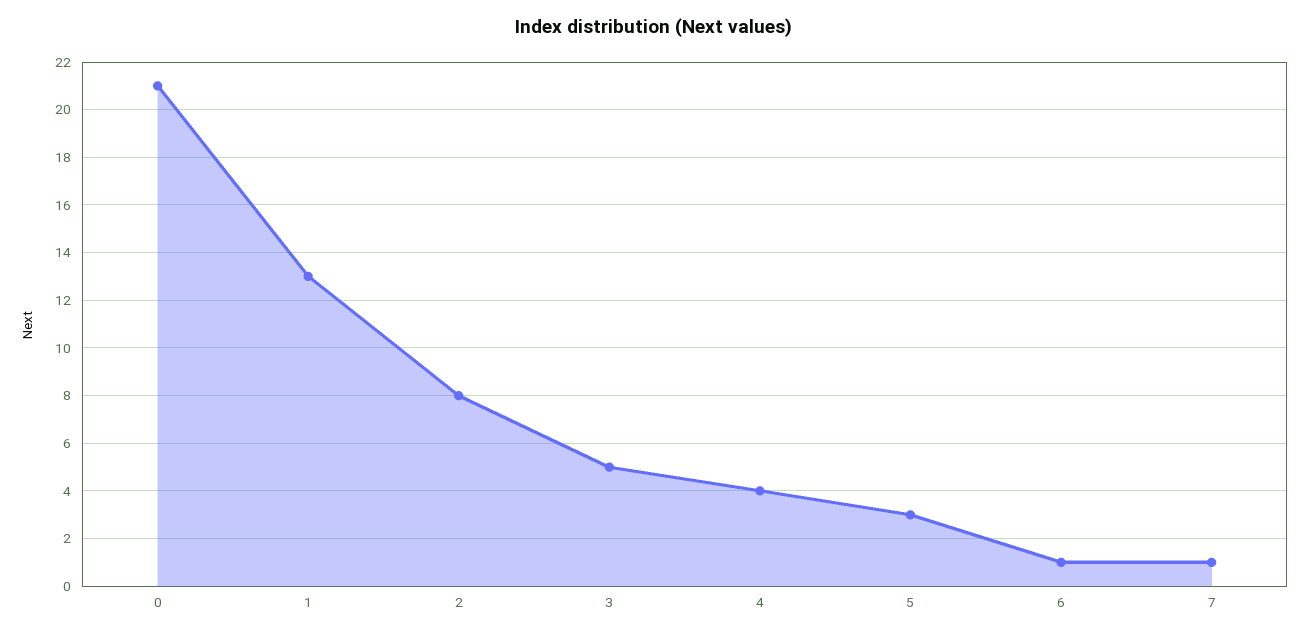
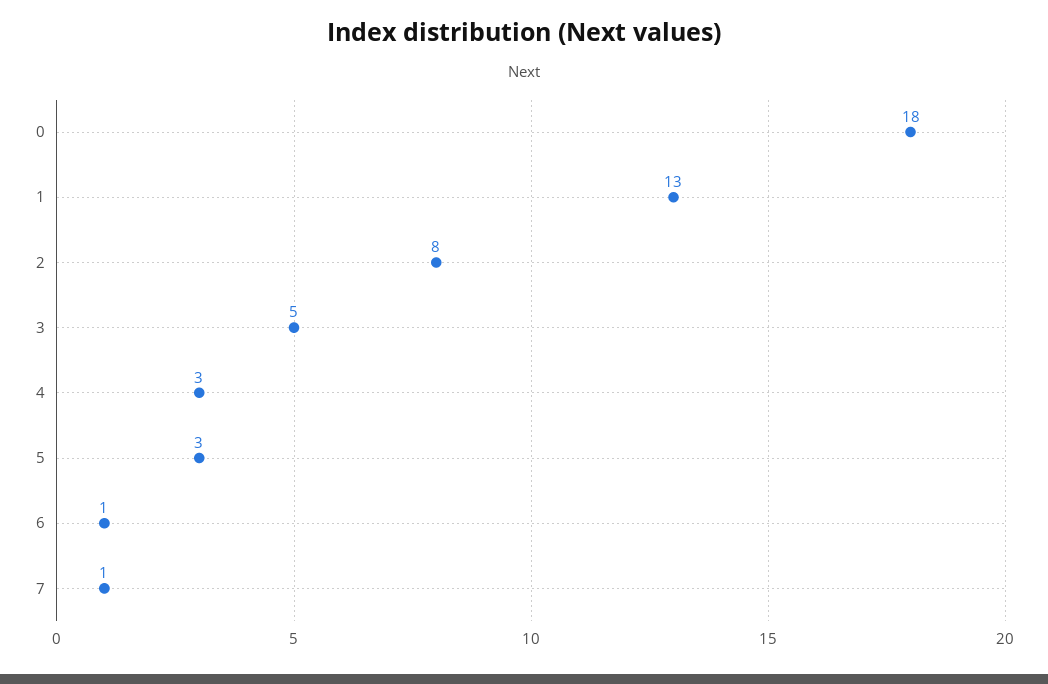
  {
-   "0": 21,
+   "0": 18,
    "1": 13,
    "2": 8,
    "3": 5,
-   "4": 4,
+   "4": 3,
    "5": 3,
    "6": 1,
    "7": 1
  }

